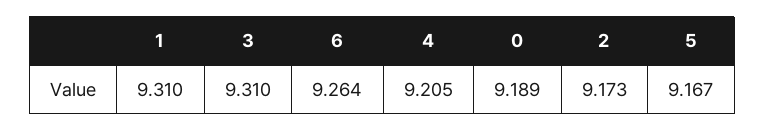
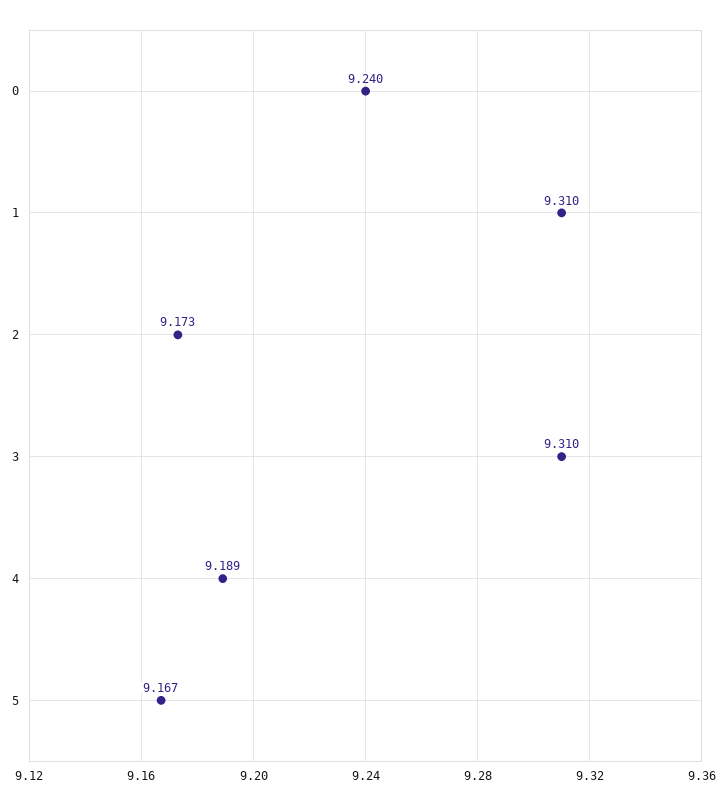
  {
    "1": 9.31,
    "3": 9.31,
-   "6": 9.264,
-   "4": 9.205,
+   "4": 9.189,
-   "0": 9.189,
+   "0": 9.24,
    "2": 9.173,
    "5": 9.167
  }

